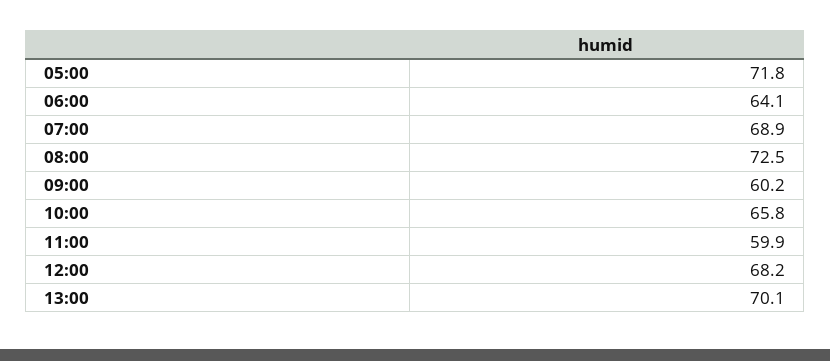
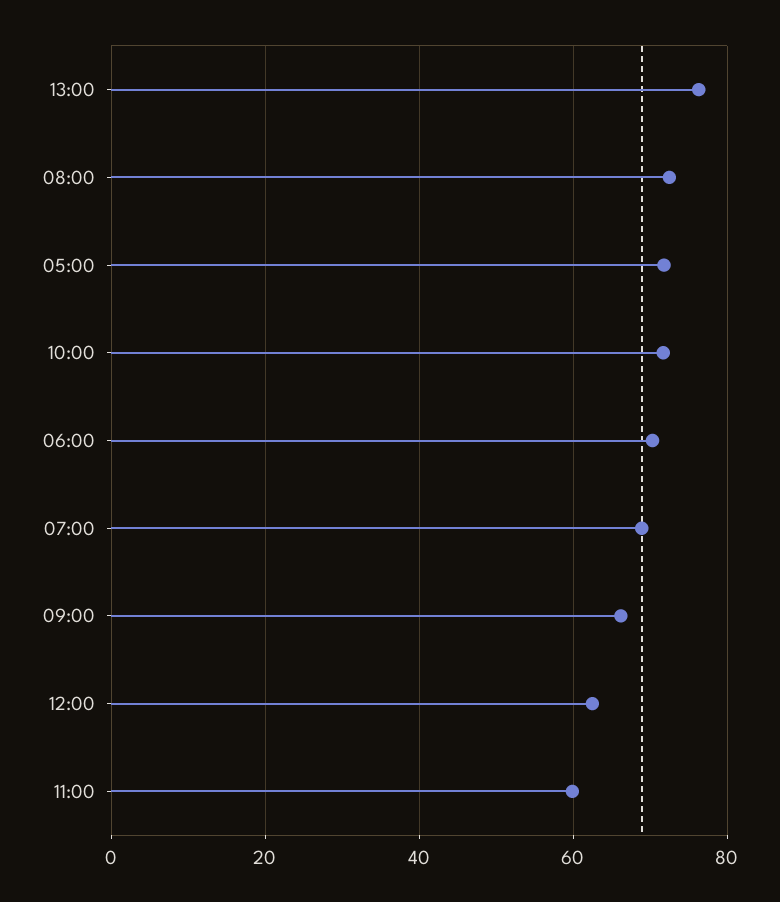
  {
    "05:00": 71.8,
-   "06:00": 64.1,
+   "06:00": 70,
    "07:00": 68.9,
    "08:00": 72.5,
-   "09:00": 60.2,
+   "09:00": 66,
-   "10:00": 65.8,
+   "10:00": 72,
    "11:00": 59.9,
-   "12:00": 68.2,
+   "12:00": 62,
-   "13:00": 70.1
+   "13:00": 76
  }

